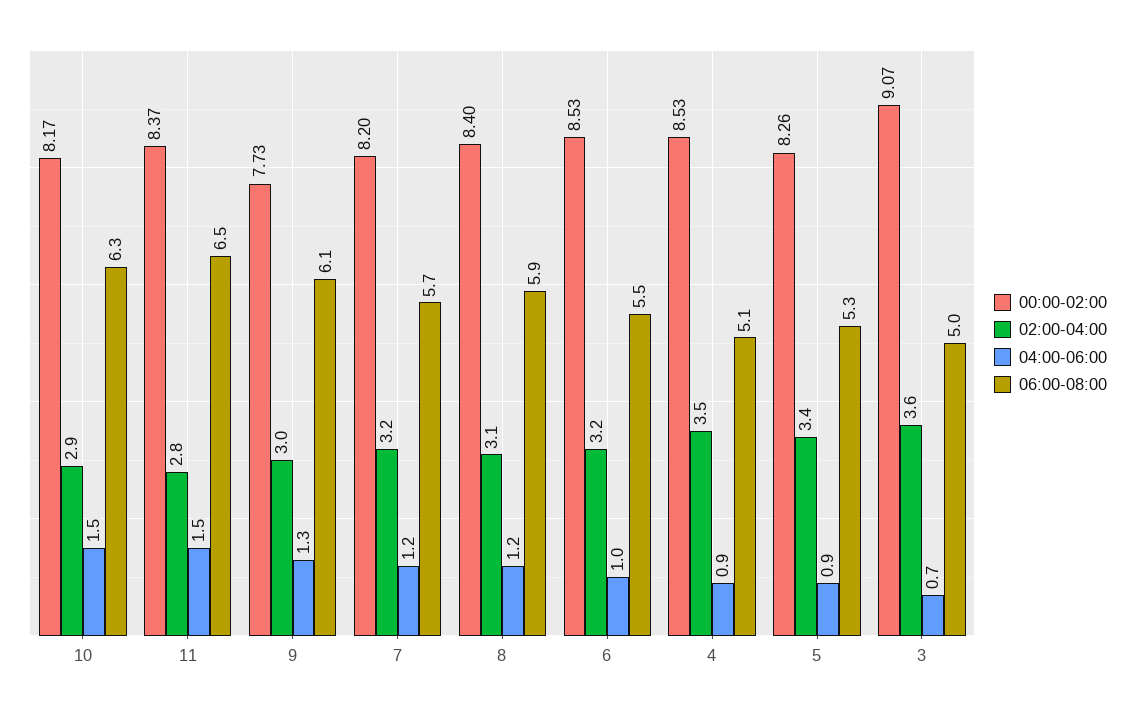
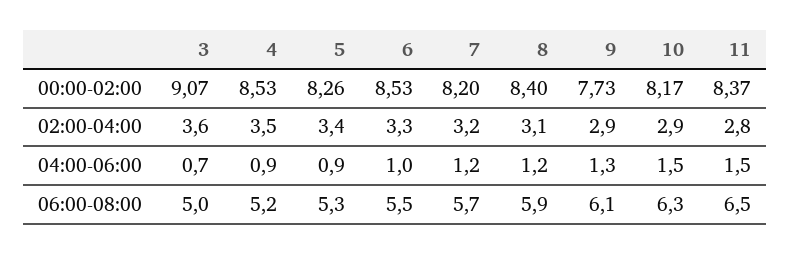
  {
    "00:00-02:00": {
      "10": 8.17,
      "11": 8.37,
      "9": 7.73,
      "7": 8.2,
      "8": 8.4,
      "6": 8.53,
      "4": 8.53,
      "5": 8.26,
      "3": 9.07
    },
    "02:00-04:00": {
      "10": 2.9,
      "11": 2.8,
-     "9": 3,
+     "9": 2.9,
      "7": 3.2,
      "8": 3.1,
-     "6": 3.2,
+     "6": 3.3,
      "4": 3.5,
      "5": 3.4,
      "3": 3.6
    },
    "04:00-06:00": {
      "10": 1.5,
      "11": 1.5,
      "9": 1.3,
      "7": 1.2,
      "8": 1.2,
      "6": 1,
      "4": 0.9,
      "5": 0.9,
      "3": 0.7
    },
    "06:00-08:00": {
      "10": 6.3,
      "11": 6.5,
      "9": 6.1,
      "7": 5.7,
      "8": 5.9,
      "6": 5.5,
-     "4": 5.1,
+     "4": 5.2,
      "5": 5.3,
      "3": 5
    }
  }

